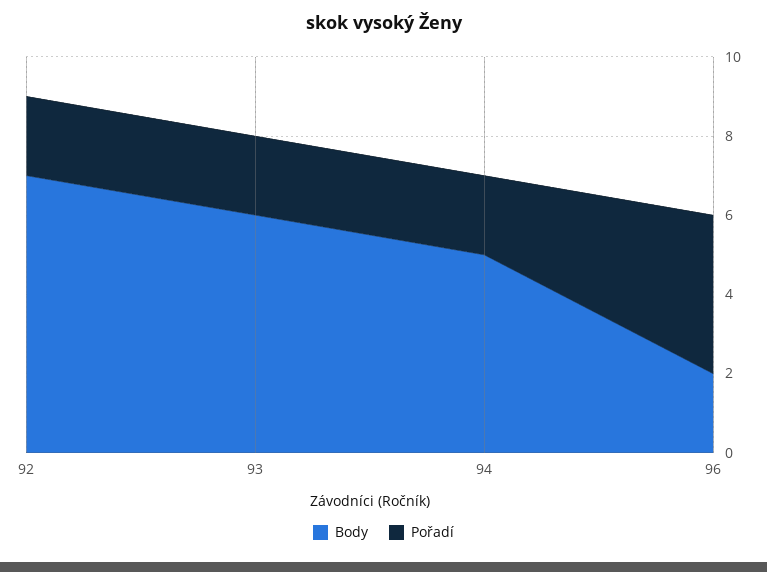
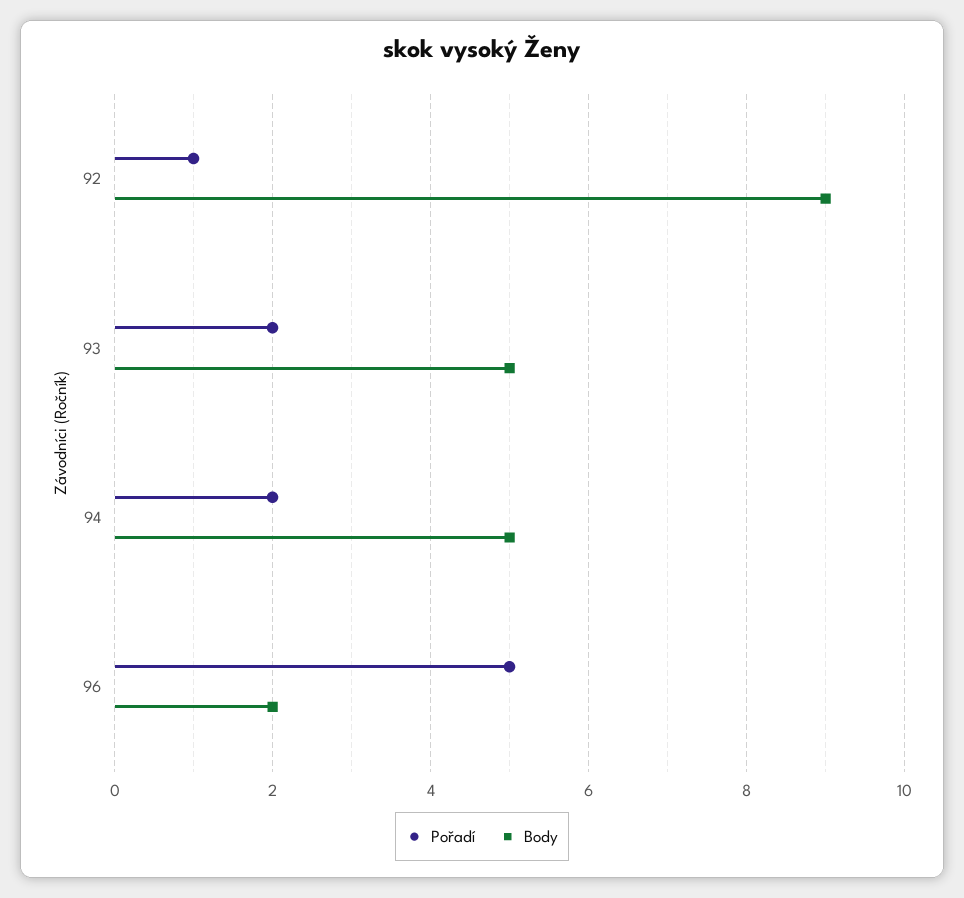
  {
    "Body": {
-     "92": 7,
+     "92": 9,
-     "93": 6,
+     "93": 5,
      "94": 5,
      "96": 2
    },
    "Pořadí": {
-     "92": 2,
+     "92": 1,
      "93": 2,
      "94": 2,
-     "96": 4
+     "96": 5
    }
  }

